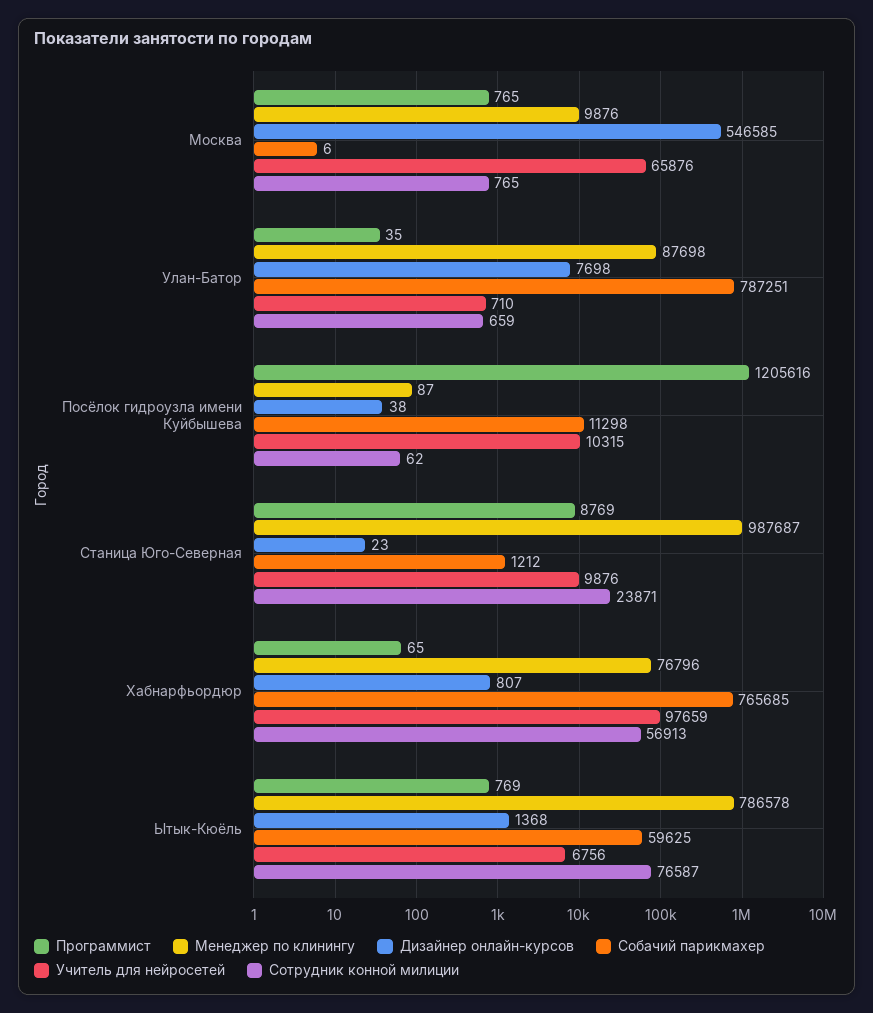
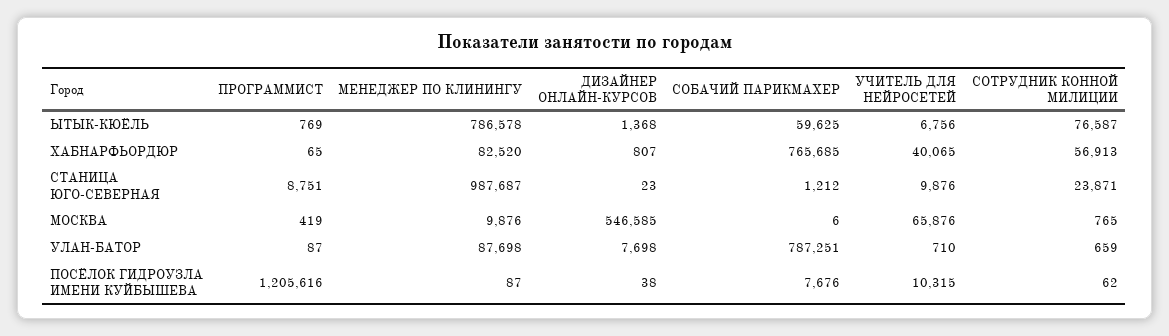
  {
    "Программист": {
-     "Москва": 765,
+     "Москва": 419,
-     "Улан-Батор": 35,
+     "Улан-Батор": 87,
      "Посёлок гидроузла имени Куйбышева": 1205616,
-     "Станица Юго-Северная": 8769,
+     "Станица Юго-Северная": 8751,
      "Хабнарфьордюр": 65,
      "Ытык-Кюёль": 769
    },
    "Менеджер по клинингу": {
      "Москва": 9876,
      "Улан-Батор": 87698,
      "Посёлок гидроузла имени Куйбышева": 87,
      "Станица Юго-Северная": 987687,
-     "Хабнарфьордюр": 76796,
+     "Хабнарфьордюр": 82520,
      "Ытык-Кюёль": 786578
    },
    "Дизайнер онлайн-курсов": {
      "Москва": 546585,
      "Улан-Батор": 7698,
      "Посёлок гидроузла имени Куйбышева": 38,
      "Станица Юго-Северная": 23,
      "Хабнарфьордюр": 807,
      "Ытык-Кюёль": 1368
    },
    "Собачий парикмахер": {
      "Москва": 6,
      "Улан-Батор": 787251,
-     "Посёлок гидроузла имени Куйбышева": 11298,
+     "Посёлок гидроузла имени Куйбышева": 7676,
      "Станица Юго-Северная": 1212,
      "Хабнарфьордюр": 765685,
      "Ытык-Кюёль": 59625
    },
    "Учитель для нейросетей": {
      "Москва": 65876,
      "Улан-Батор": 710,
      "Посёлок гидроузла имени Куйбышева": 10315,
      "Станица Юго-Северная": 9876,
-     "Хабнарфьордюр": 97659,
+     "Хабнарфьордюр": 40065,
      "Ытык-Кюёль": 6756
    },
    "Сотрудник конной милиции": {
      "Москва": 765,
      "Улан-Батор": 659,
      "Посёлок гидроузла имени Куйбышева": 62,
      "Станица Юго-Северная": 23871,
      "Хабнарфьордюр": 56913,
      "Ытык-Кюёль": 76587
    }
  }

